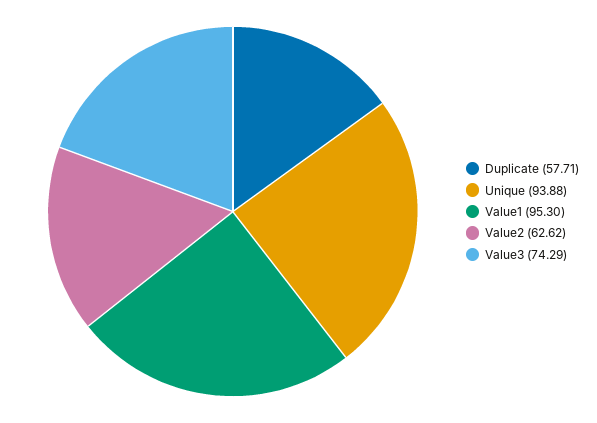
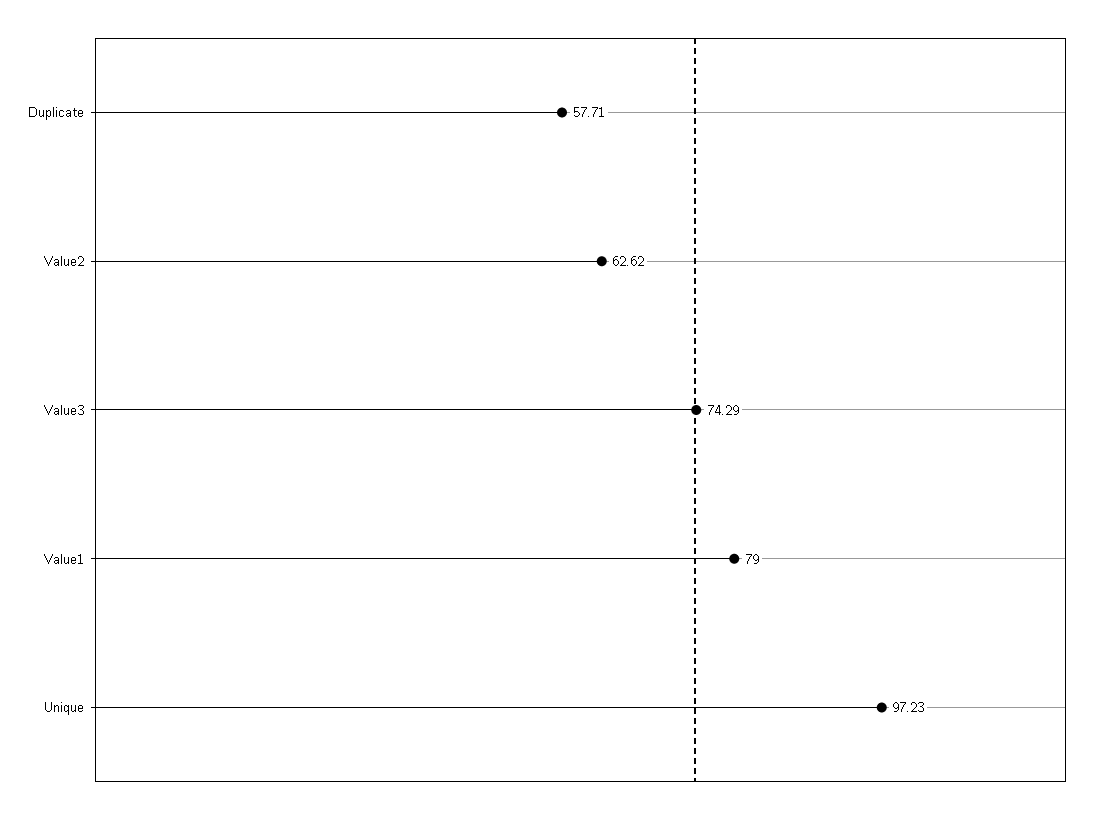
  {
    "Duplicate": 57.71,
-   "Unique": 93.88,
+   "Unique": 97.23,
-   "Value1": 95.3,
+   "Value1": 79,
    "Value2": 62.62,
    "Value3": 74.29
  }

